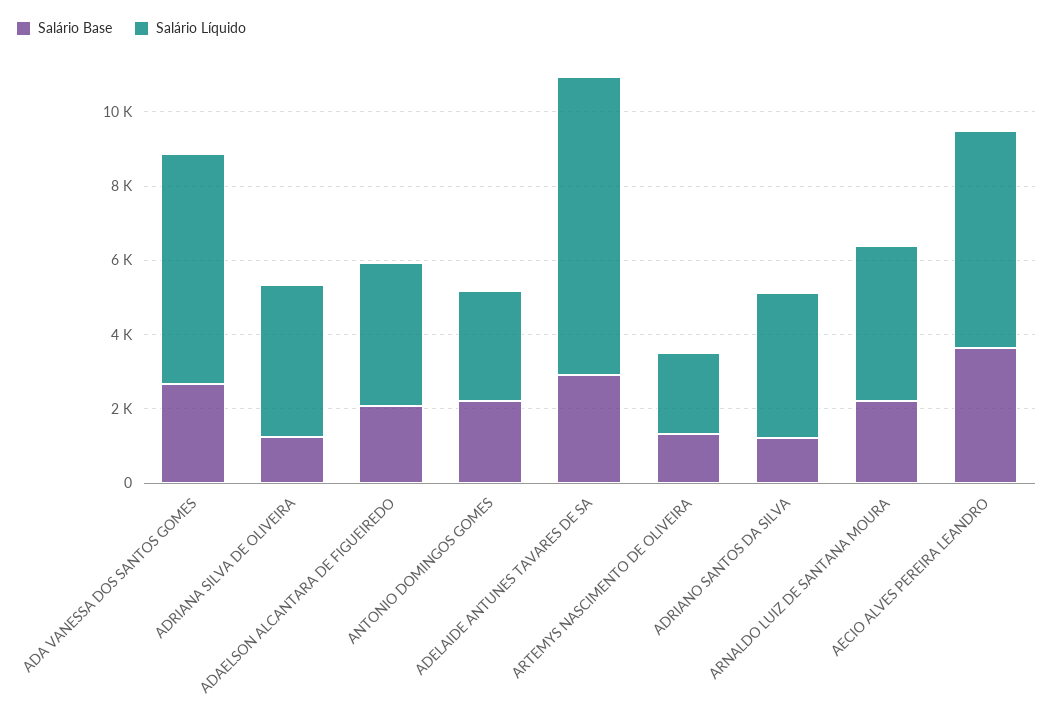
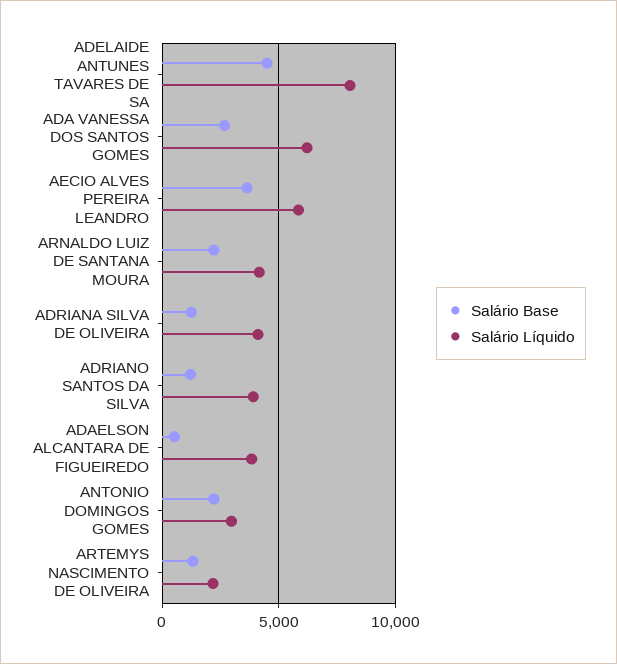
  {
    "Salário Base": {
      "ADA VANESSA DOS SANTOS GOMES": 2500,
      "ADRIANA SILVA DE OLIVEIRA": 1000,
-     "ADAELSON ALCANTARA DE FIGUEIREDO": 2000,
+     "ADAELSON ALCANTARA DE FIGUEIREDO": 500,
      "ANTONIO DOMINGOS GOMES": 2000,
-     "ADELAIDE ANTUNES TAVARES DE SA": 3000,
+     "ADELAIDE ANTUNES TAVARES DE SA": 4500,
      "ARTEMYS NASCIMENTO DE OLIVEIRA": 1500,
      "ADRIANO SANTOS DA SILVA": 1000,
      "ARNALDO LUIZ DE SANTANA MOURA": 2000,
      "AECIO ALVES PEREIRA LEANDRO": 3500
    },
    "Salário Líquido": {
      "ADA VANESSA DOS SANTOS GOMES": 6000,
      "ADRIANA SILVA DE OLIVEIRA": 4000,
      "ADAELSON ALCANTARA DE FIGUEIREDO": 4000,
      "ANTONIO DOMINGOS GOMES": 3000,
      "ADELAIDE ANTUNES TAVARES DE SA": 8000,
      "ARTEMYS NASCIMENTO DE OLIVEIRA": 2000,
      "ADRIANO SANTOS DA SILVA": 4000,
      "ARNALDO LUIZ DE SANTANA MOURA": 4000,
      "AECIO ALVES PEREIRA LEANDRO": 6000
    }
  }

